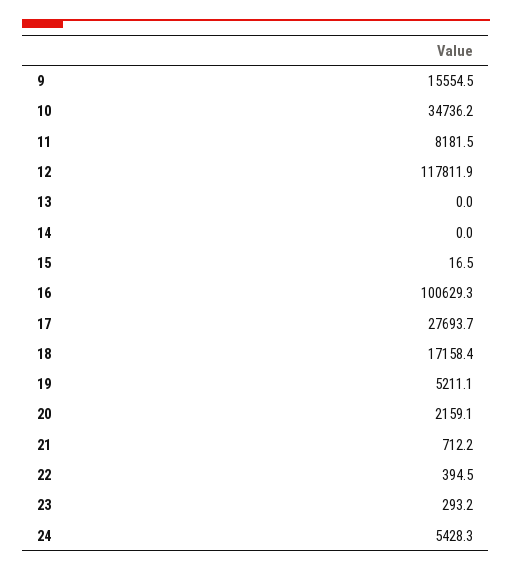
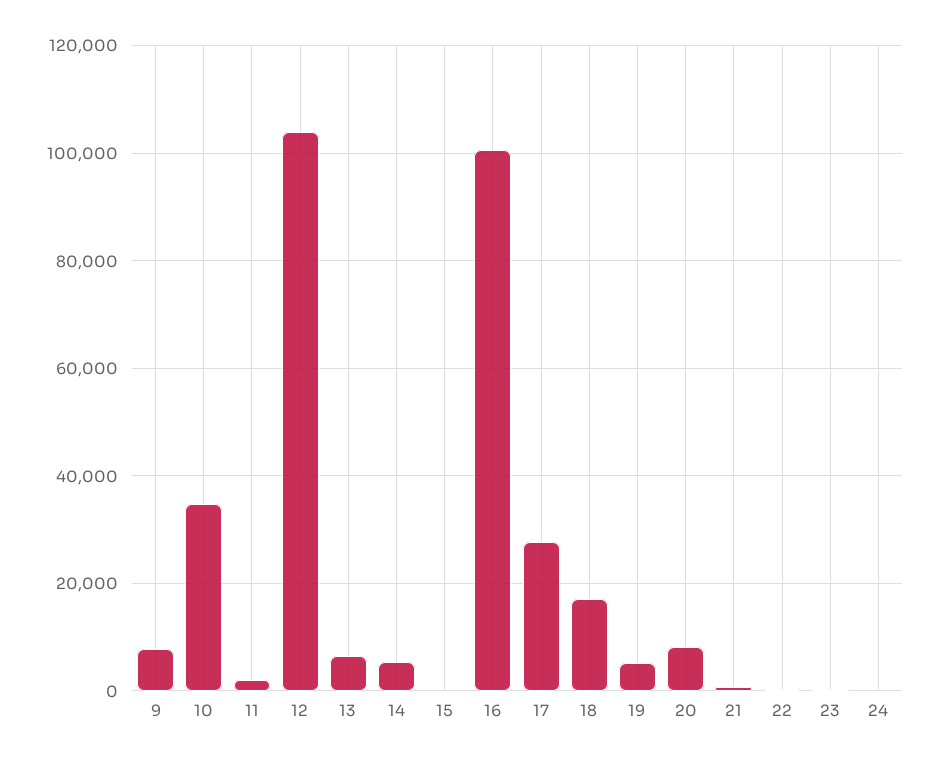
  {
-   "9": 15554.5,
+   "9": 8000,
    "10": 34736.2,
-   "11": 8181.5,
+   "11": 2000,
-   "12": 117811.9,
+   "12": 104000,
-   "13": 0,
+   "13": 6000,
-   "14": 0,
+   "14": 6000,
    "15": 16.5,
    "16": 100629.3,
    "17": 27693.7,
    "18": 17158.4,
    "19": 5211.1,
-   "20": 2159.1,
+   "20": 8000,
    "21": 712.2,
    "22": 394.5,
    "23": 293.2,
-   "24": 5428.3
+   "24": 0
  }

